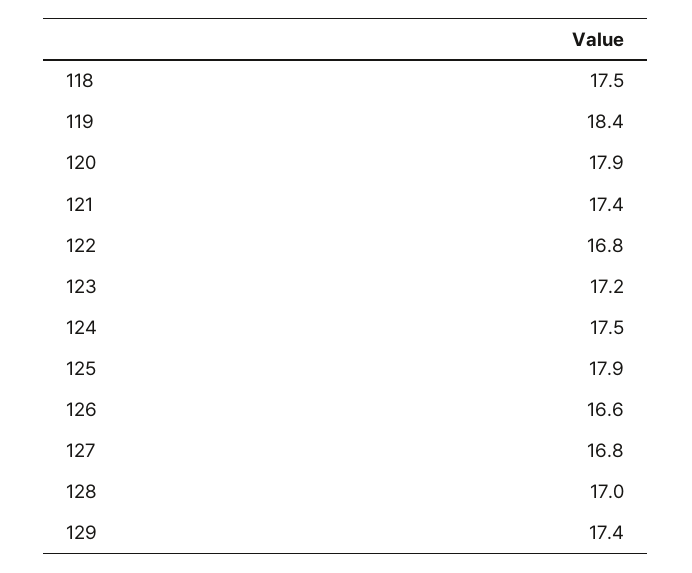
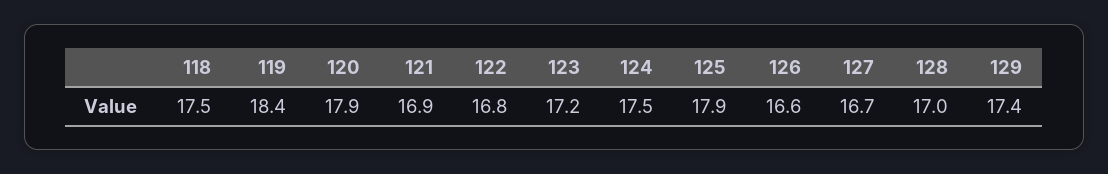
  {
    "118": 17.5,
    "119": 18.4,
    "120": 17.9,
-   "121": 17.4,
+   "121": 16.9,
    "122": 16.8,
    "123": 17.2,
    "124": 17.5,
    "125": 17.9,
    "126": 16.6,
-   "127": 16.8,
+   "127": 16.7,
    "128": 17,
    "129": 17.4
  }

